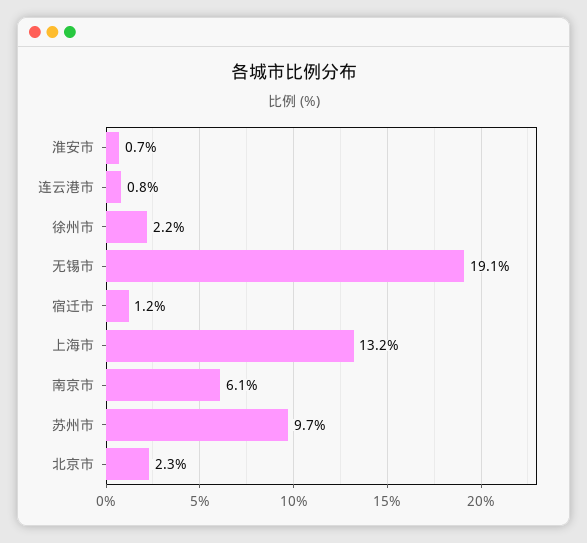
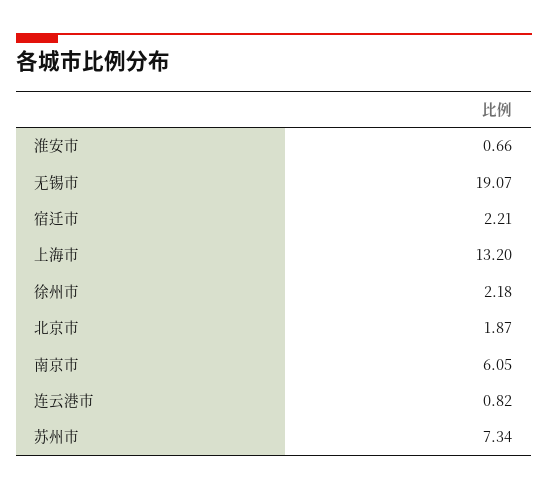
  {
    "淮安市": 0.66,
    "连云港市": 0.82,
    "徐州市": 2.18,
    "无锡市": 19.07,
-   "宿迁市": 1.2,
+   "宿迁市": 2.21,
    "上海市": 13.2,
    "南京市": 6.05,
-   "苏州市": 9.7,
+   "苏州市": 7.34,
-   "北京市": 2.3
+   "北京市": 1.87
  }

